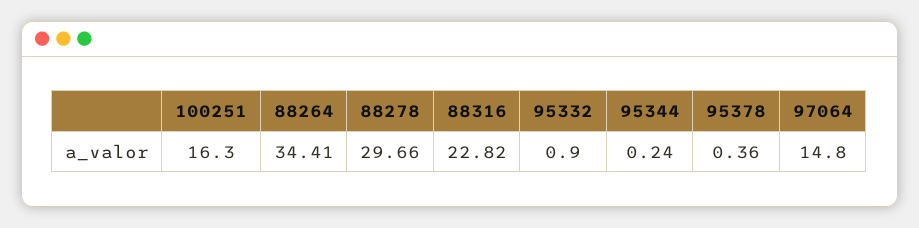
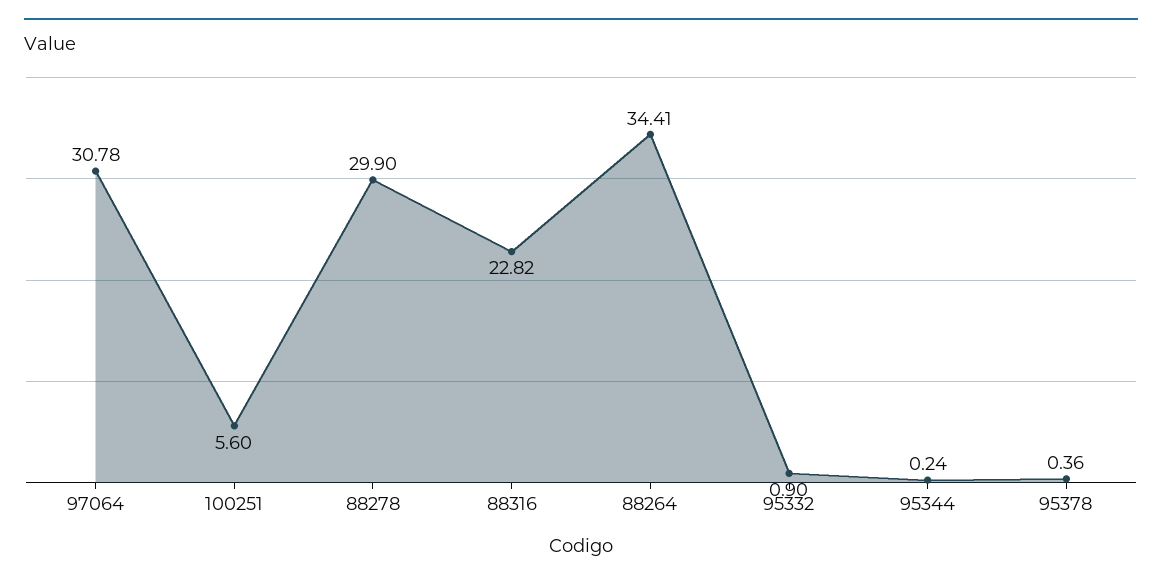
  {
-   "100251": 16.3,
+   "100251": 5.6,
    "88264": 34.41,
-   "88278": 29.66,
+   "88278": 29.9,
    "88316": 22.82,
    "95332": 0.9,
    "95344": 0.24,
    "95378": 0.36,
-   "97064": 14.8
+   "97064": 30.78
  }

